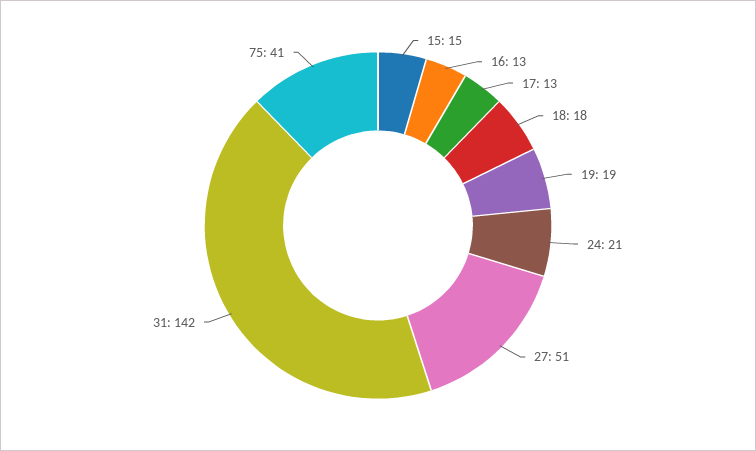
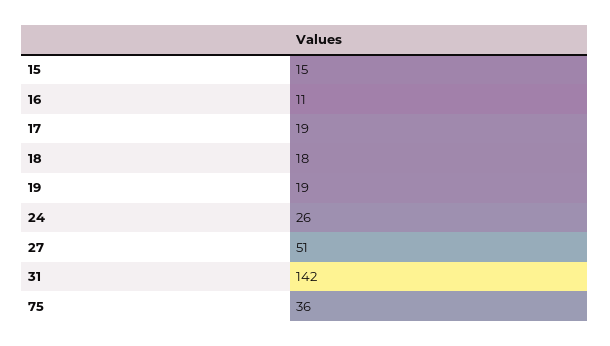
  {
    "15": 15,
-   "16": 13,
+   "16": 11,
-   "17": 13,
+   "17": 19,
    "18": 18,
    "19": 19,
-   "24": 21,
+   "24": 26,
    "27": 51,
    "31": 142,
-   "75": 41
+   "75": 36
  }

